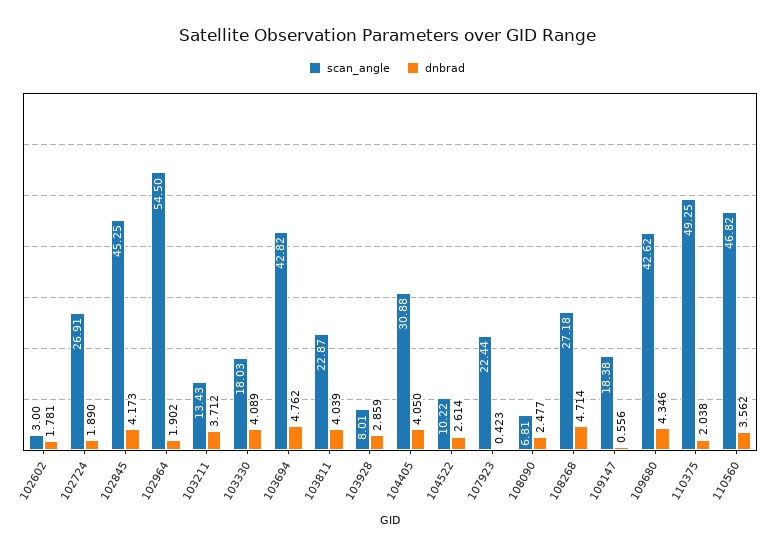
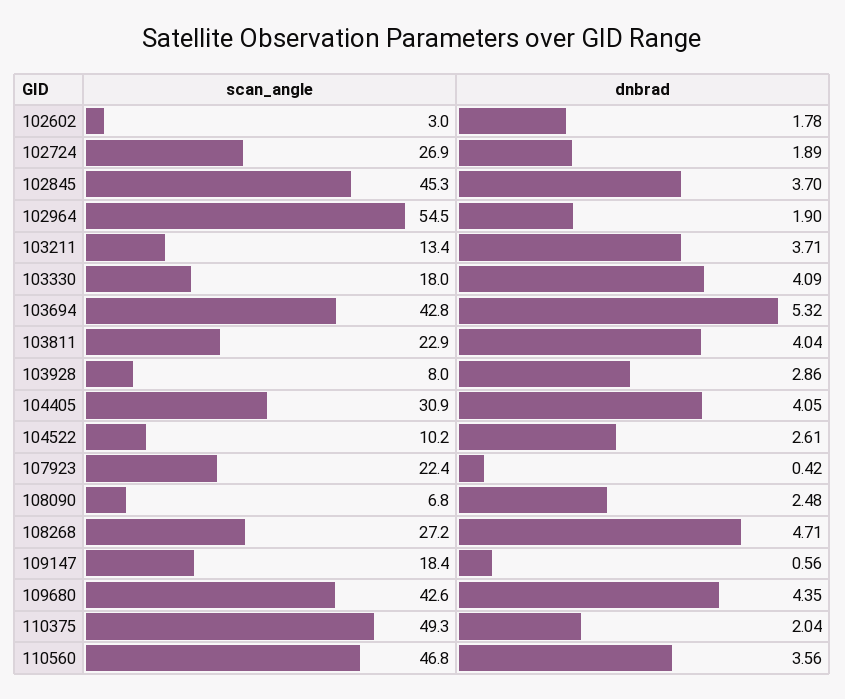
  {
    "scan_angle": {
      "102602": 3,
      "102724": 26.91,
      "102845": 45.25,
      "102964": 54.5,
      "103211": 13.43,
      "103330": 18.03,
      "103694": 42.82,
      "103811": 22.87,
      "103928": 8.01,
      "104405": 30.88,
      "104522": 10.22,
      "107923": 22.44,
      "108090": 6.81,
      "108268": 27.18,
      "109147": 18.38,
      "109680": 42.62,
      "110375": 49.25,
      "110560": 46.82
    },
    "dnbrad": {
      "102602": 1.781,
      "102724": 1.89,
-     "102845": 4.173,
+     "102845": 3.7,
      "102964": 1.902,
      "103211": 3.712,
      "103330": 4.089,
-     "103694": 4.762,
+     "103694": 5.32,
      "103811": 4.039,
      "103928": 2.859,
      "104405": 4.05,
      "104522": 2.614,
      "107923": 0.423,
      "108090": 2.477,
      "108268": 4.714,
      "109147": 0.556,
      "109680": 4.346,
      "110375": 2.038,
      "110560": 3.562
    }
  }

